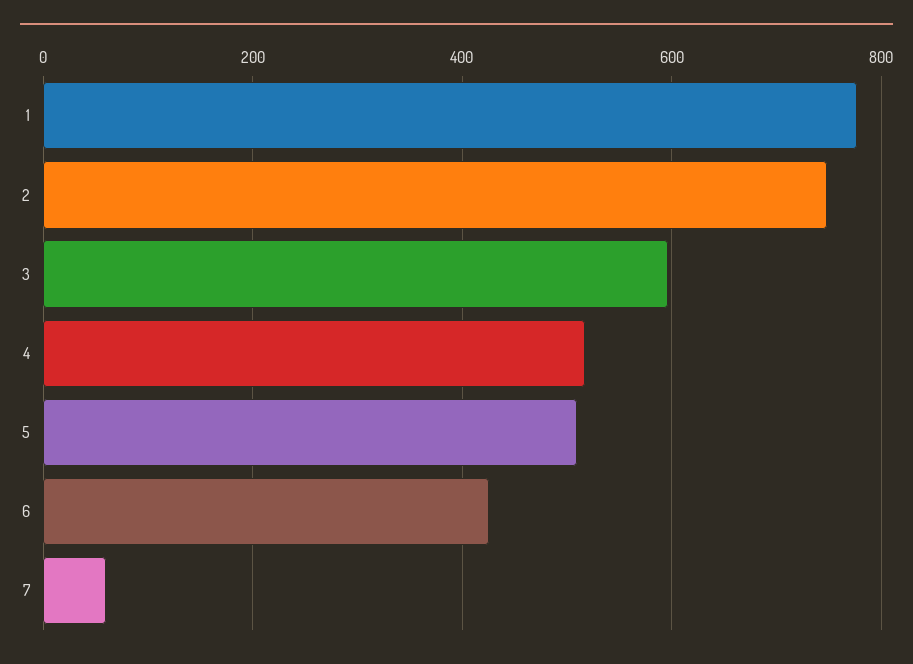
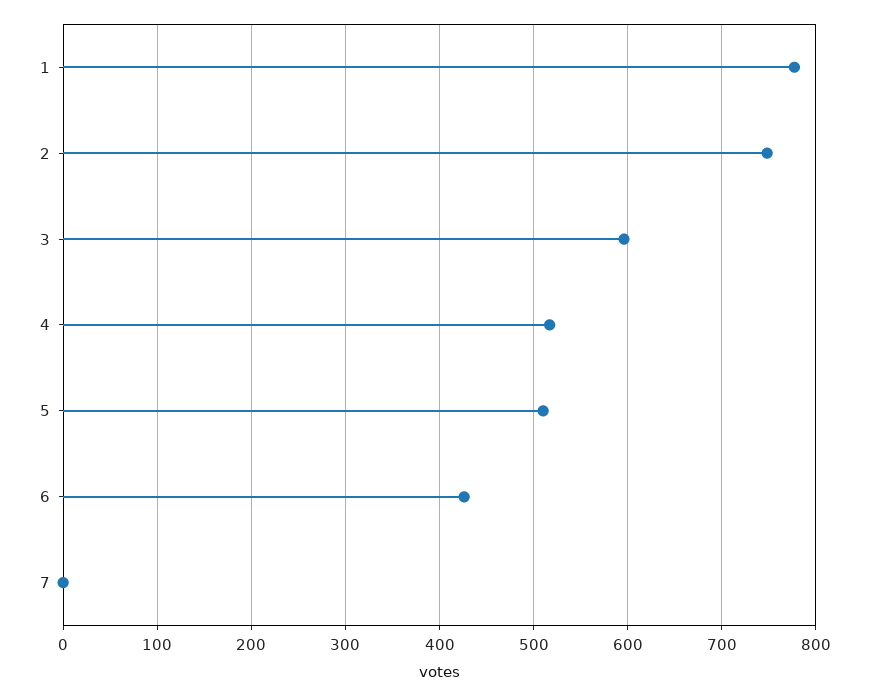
  {
    "1": 780,
    "2": 750,
    "3": 600,
    "4": 520,
    "5": 510,
    "6": 430,
-   "7": 60
+   "7": 0
  }

